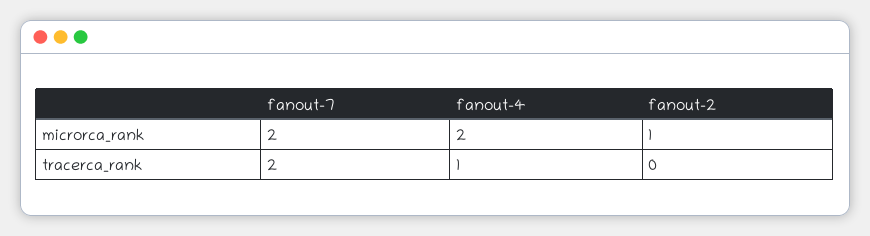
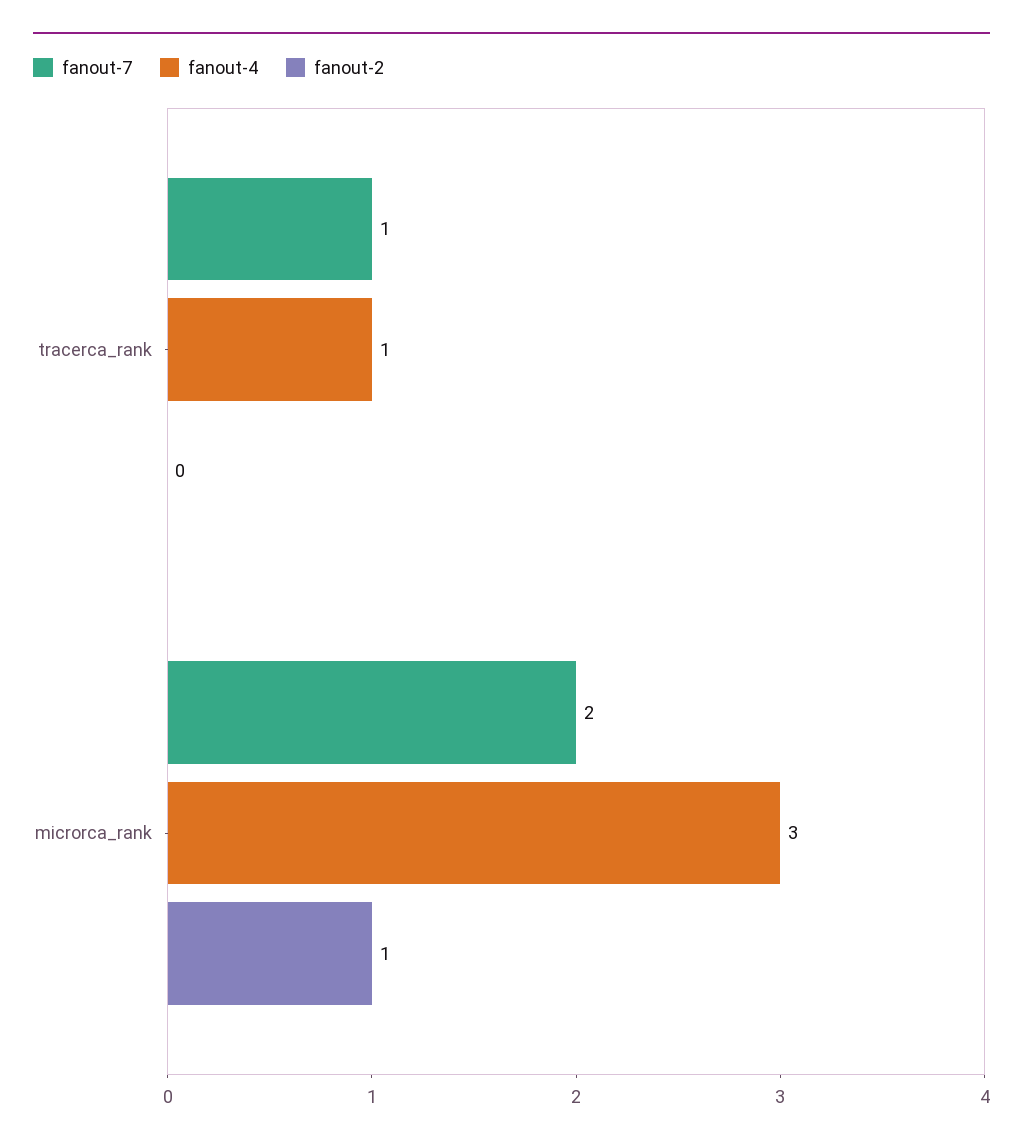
  {
    "fanout-7": {
      "microrca_rank": 2,
-     "tracerca_rank": 2
+     "tracerca_rank": 1
    },
    "fanout-4": {
-     "microrca_rank": 2,
+     "microrca_rank": 3,
      "tracerca_rank": 1
    },
    "fanout-2": {
      "microrca_rank": 1,
      "tracerca_rank": 0
    }
  }

